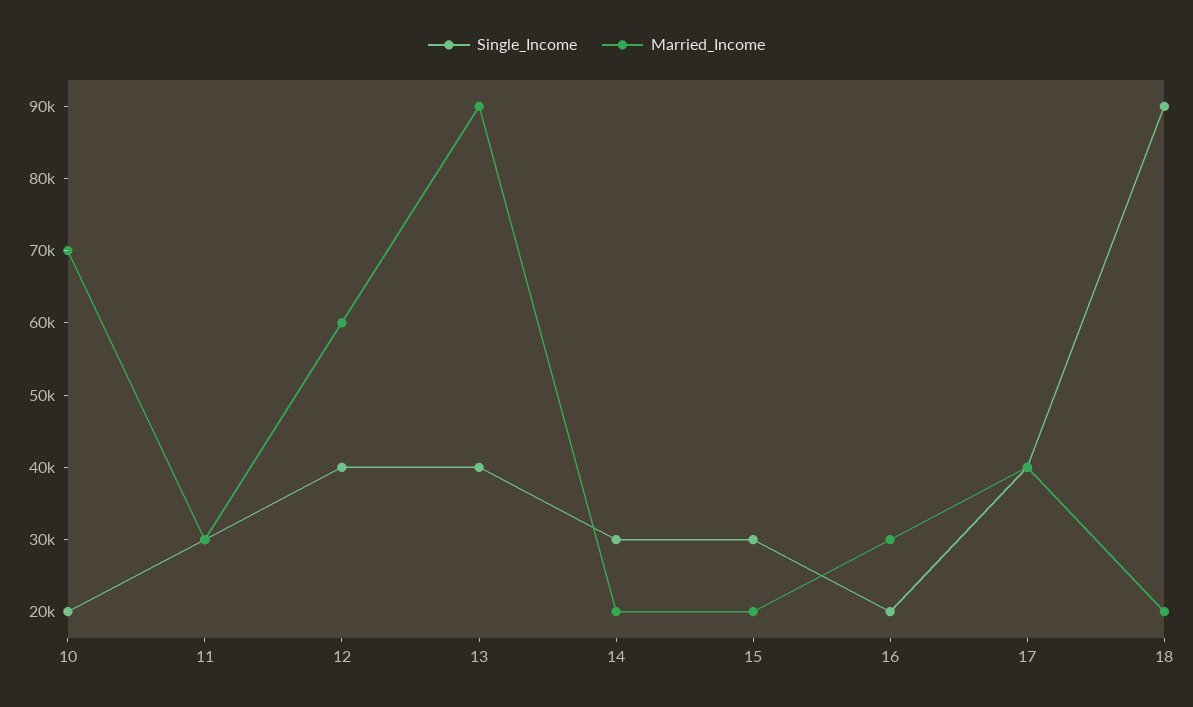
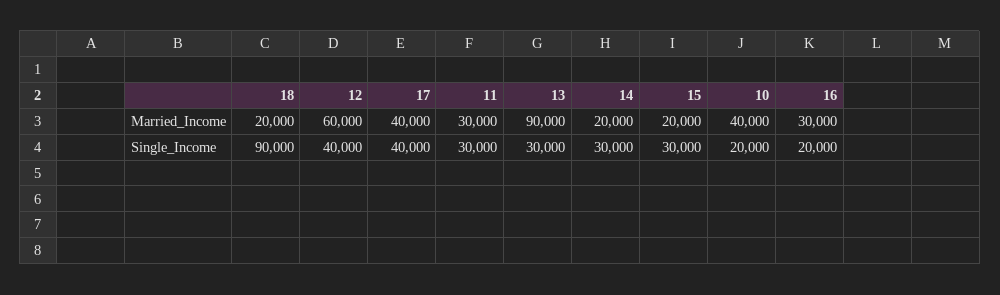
  {
    "Single_Income": {
      "10": 20000,
      "11": 30000,
      "12": 40000,
-     "13": 40000,
+     "13": 30000,
      "14": 30000,
      "15": 30000,
      "16": 20000,
      "17": 40000,
      "18": 90000
    },
    "Married_Income": {
-     "10": 70000,
+     "10": 40000,
      "11": 30000,
      "12": 60000,
      "13": 90000,
      "14": 20000,
      "15": 20000,
      "16": 30000,
      "17": 40000,
      "18": 20000
    }
  }

